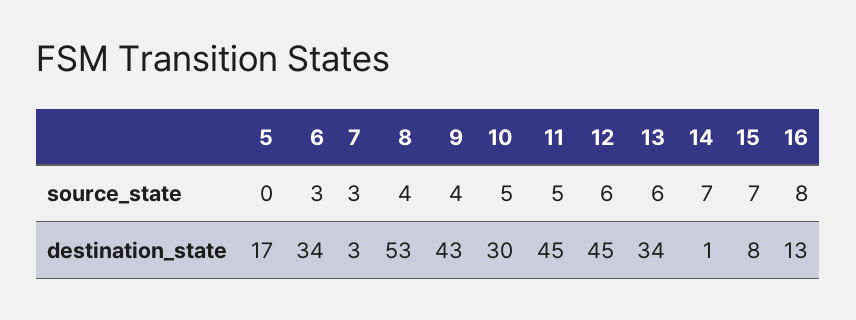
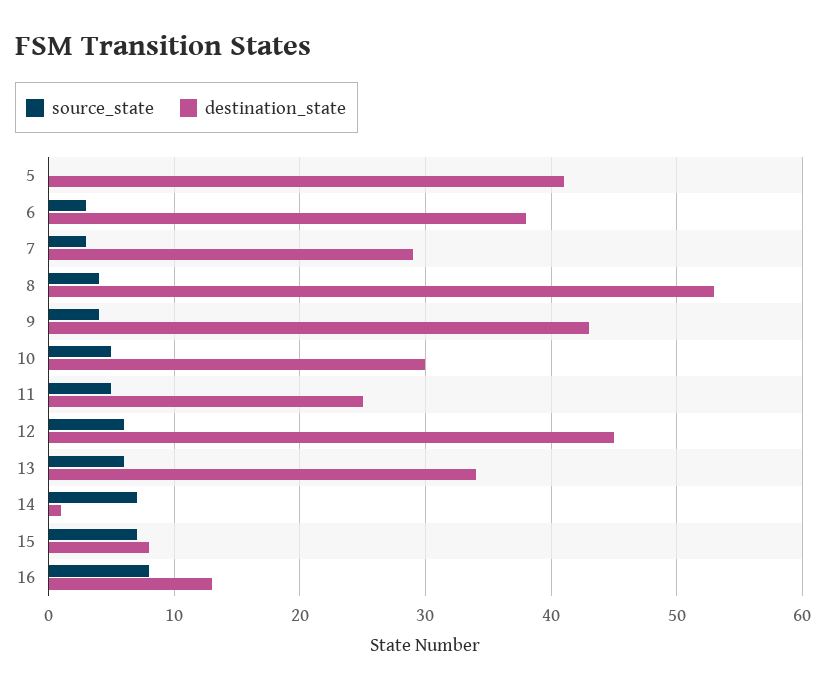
  {
    "source_state": {
      "5": 0,
      "6": 3,
      "7": 3,
      "8": 4,
      "9": 4,
      "10": 5,
      "11": 5,
      "12": 6,
      "13": 6,
      "14": 7,
      "15": 7,
      "16": 8
    },
    "destination_state": {
-     "5": 17,
+     "5": 41,
-     "6": 34,
+     "6": 38,
-     "7": 3,
+     "7": 29,
      "8": 53,
      "9": 43,
      "10": 30,
-     "11": 45,
+     "11": 25,
      "12": 45,
      "13": 34,
      "14": 1,
      "15": 8,
      "16": 13
    }
  }

